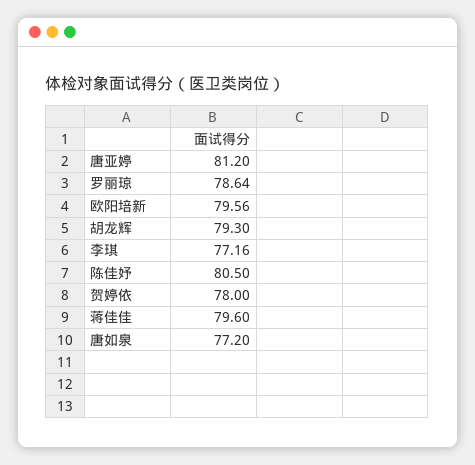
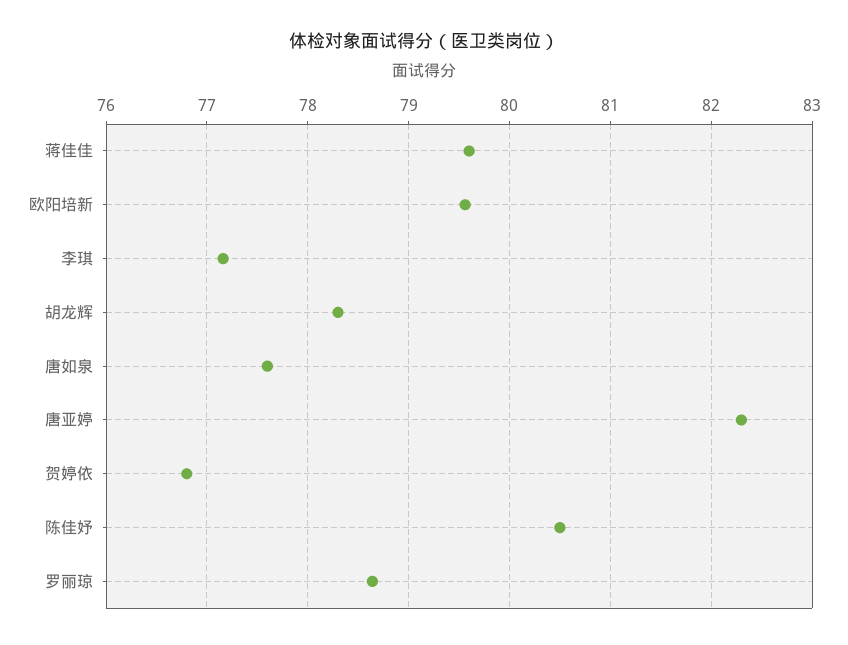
  {
-   "唐亚婷": 81.2,
+   "唐亚婷": 82.3,
    "罗丽琼": 78.64,
    "欧阳培新": 79.56,
-   "胡龙辉": 79.3,
+   "胡龙辉": 78.3,
    "李琪": 77.16,
    "陈佳妤": 80.5,
-   "贺婷依": 78,
+   "贺婷依": 76.8,
    "蒋佳佳": 79.6,
-   "唐如泉": 77.2
+   "唐如泉": 77.6
  }

